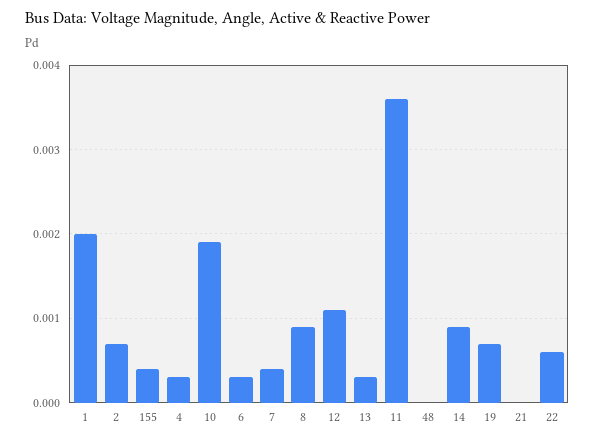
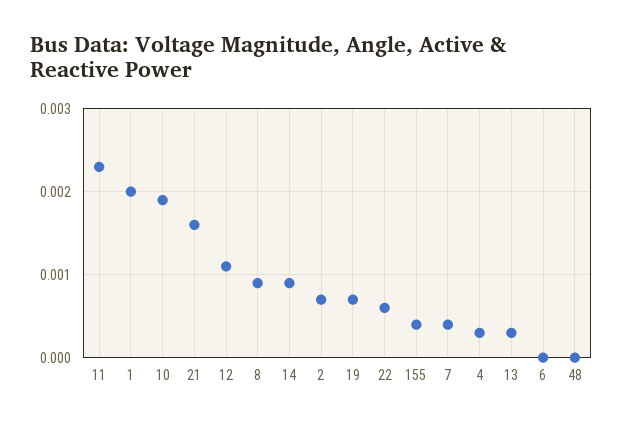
  {
    "1": 0.002,
    "2": 0.0007,
    "155": 0.0004,
    "4": 0.0003,
    "10": 0.0019,
-   "6": 0.0003,
+   "6": 0,
    "7": 0.0004,
    "8": 0.0009,
    "12": 0.0011,
    "13": 0.0003,
-   "11": 0.0036,
+   "11": 0.0023,
    "48": 0,
    "14": 0.0009,
    "19": 0.0007,
-   "21": 0,
+   "21": 0.0016,
    "22": 0.0006
  }

